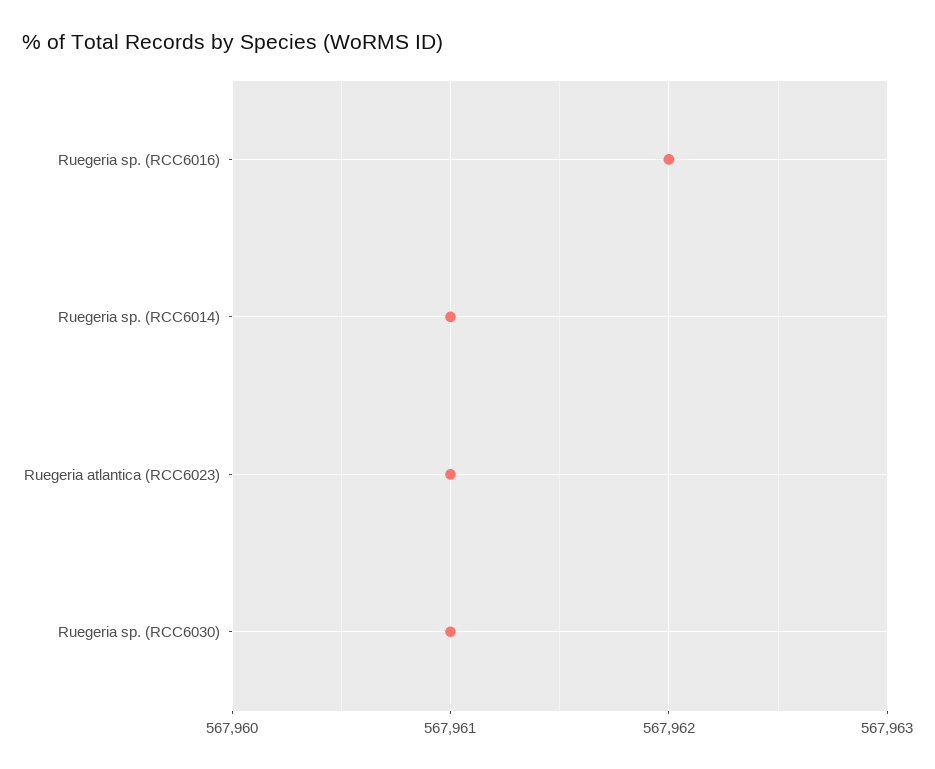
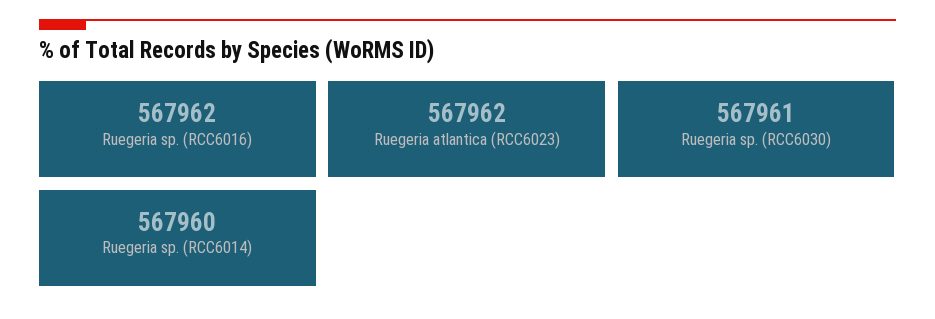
  {
    "Ruegeria sp. (RCC6016)": 567962,
-   "Ruegeria sp. (RCC6014)": 567961,
+   "Ruegeria sp. (RCC6014)": 567960,
-   "Ruegeria atlantica (RCC6023)": 567961,
+   "Ruegeria atlantica (RCC6023)": 567962,
    "Ruegeria sp. (RCC6030)": 567961
  }

